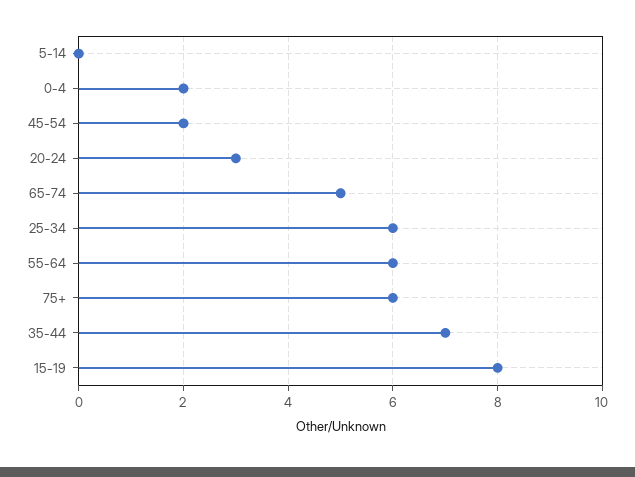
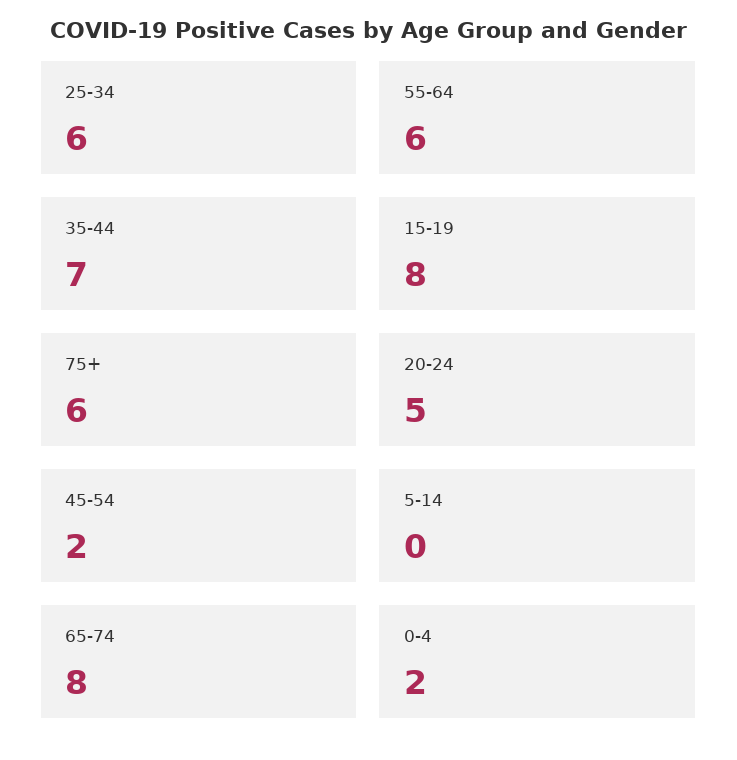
  {
    "5-14": 0,
    "0-4": 2,
    "45-54": 2,
-   "20-24": 3,
+   "20-24": 5,
-   "65-74": 5,
+   "65-74": 8,
    "25-34": 6,
    "55-64": 6,
    "75+": 6,
    "35-44": 7,
    "15-19": 8
  }

